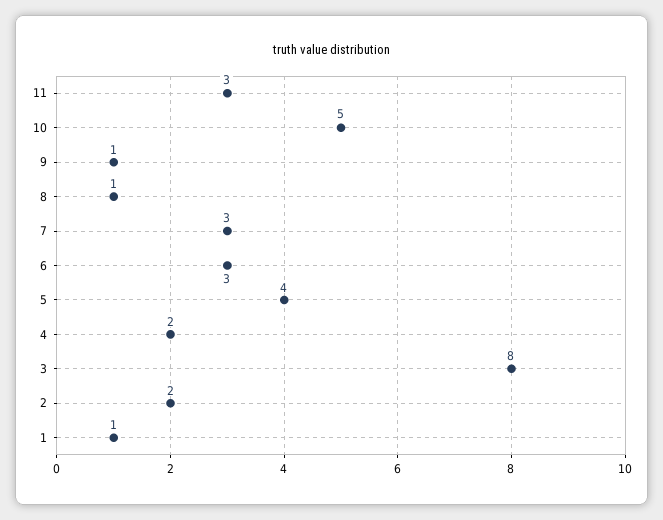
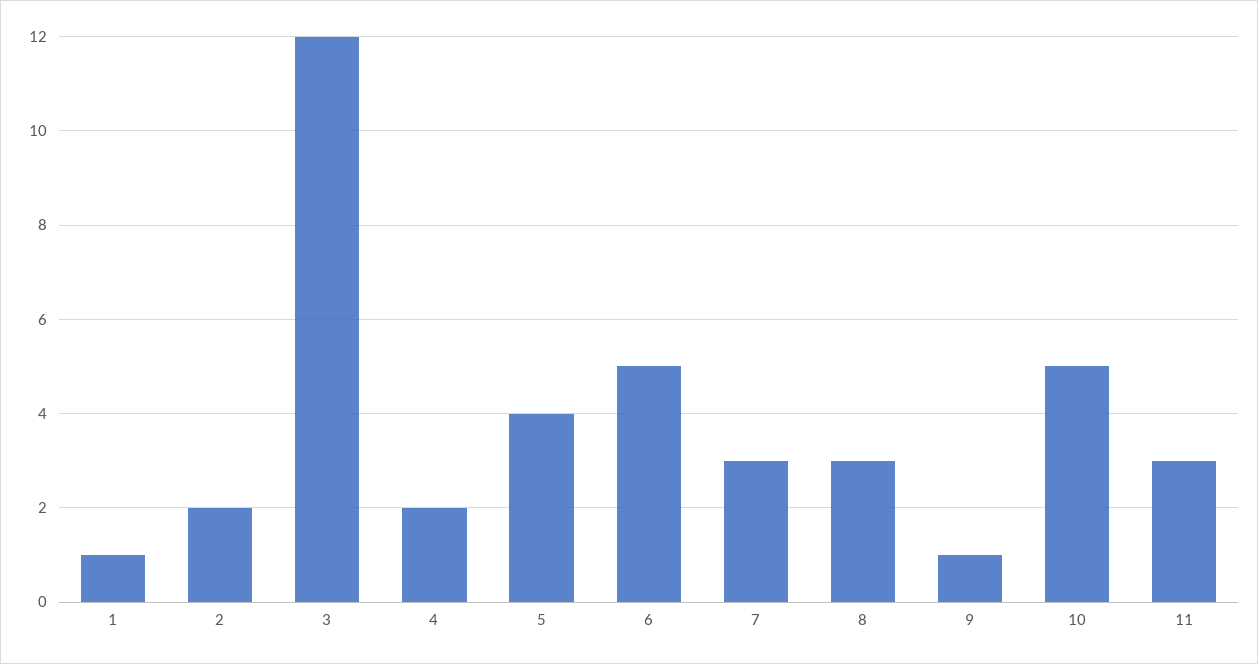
  {
    "11": 3,
    "10": 5,
    "9": 1,
-   "8": 1,
+   "8": 3,
    "7": 3,
-   "6": 3,
+   "6": 5,
    "5": 4,
    "4": 2,
-   "3": 8,
+   "3": 12,
    "2": 2,
    "1": 1
  }

